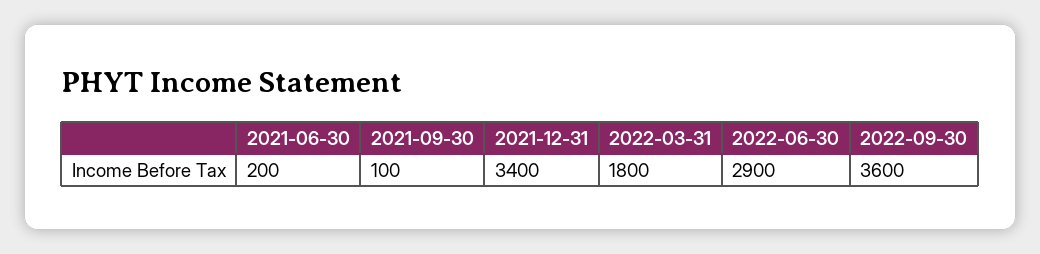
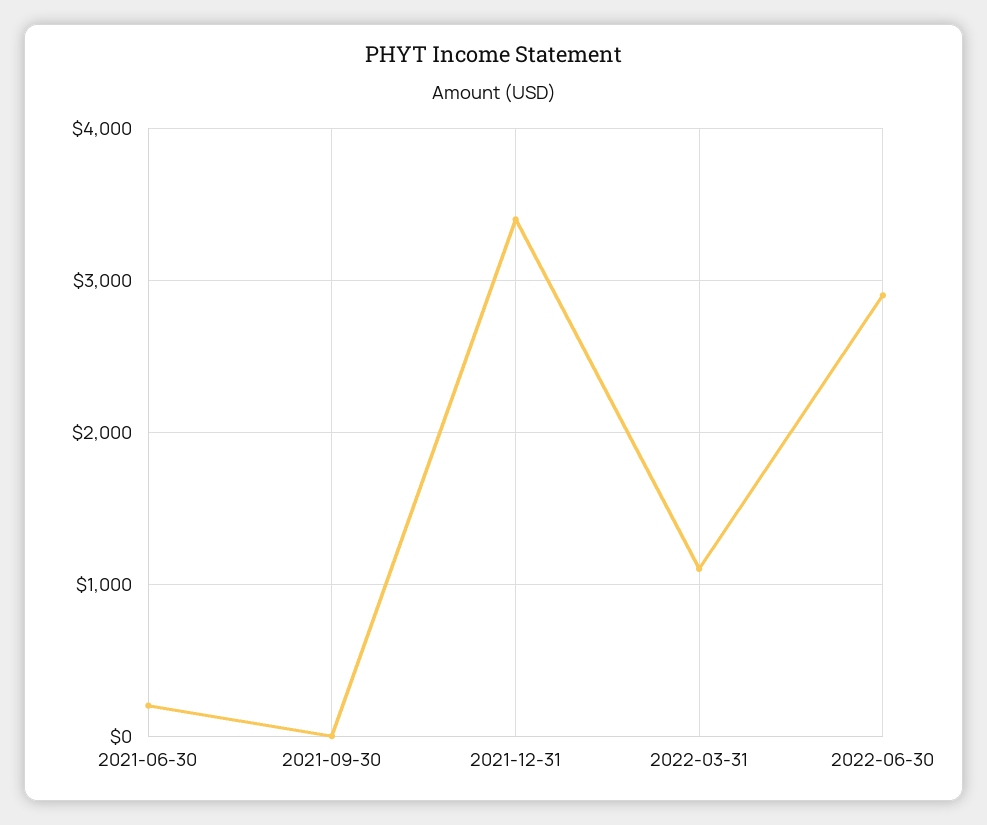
  {
    "2021-06-30": 200,
-   "2021-09-30": 100,
+   "2021-09-30": 0,
    "2021-12-31": 3400,
-   "2022-03-31": 1800,
+   "2022-03-31": 1100,
-   "2022-06-30": 2900,
+   "2022-06-30": 2900
-   "2022-09-30": 3600
  }

